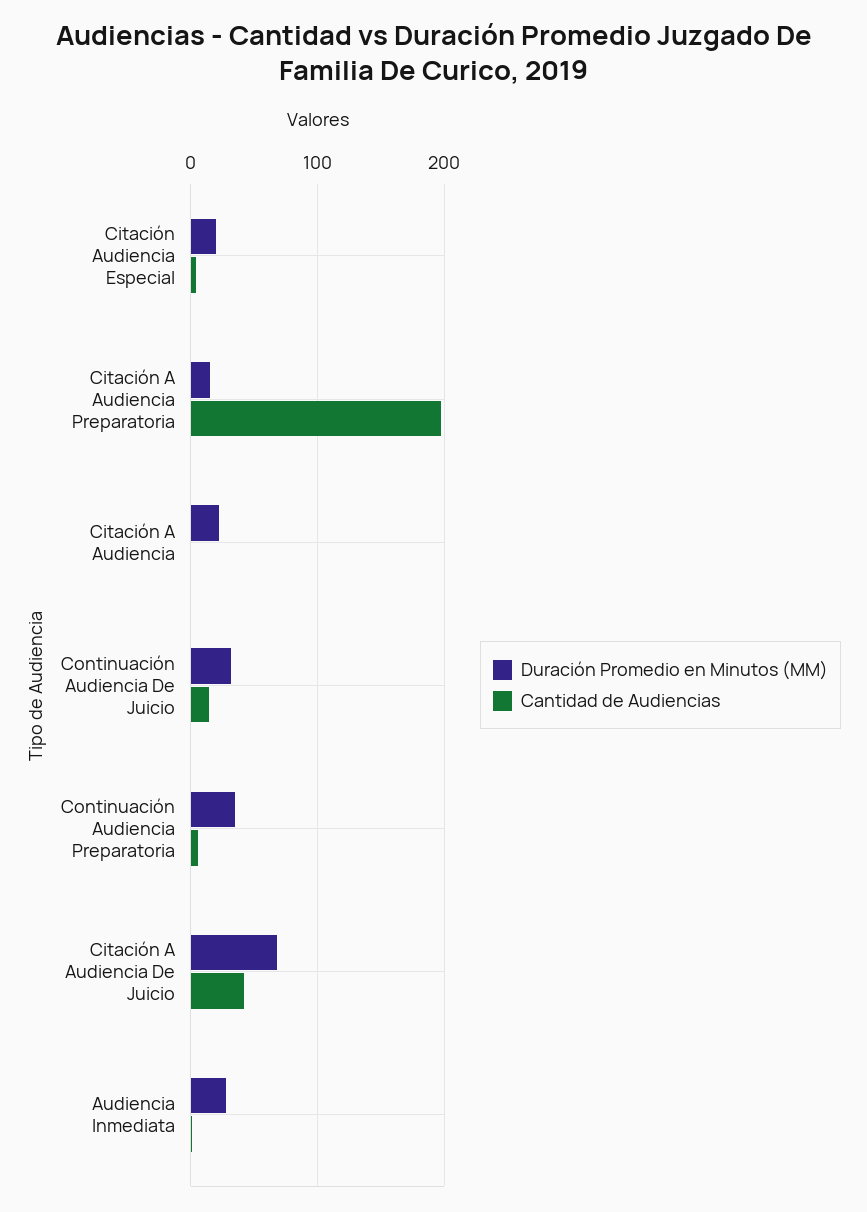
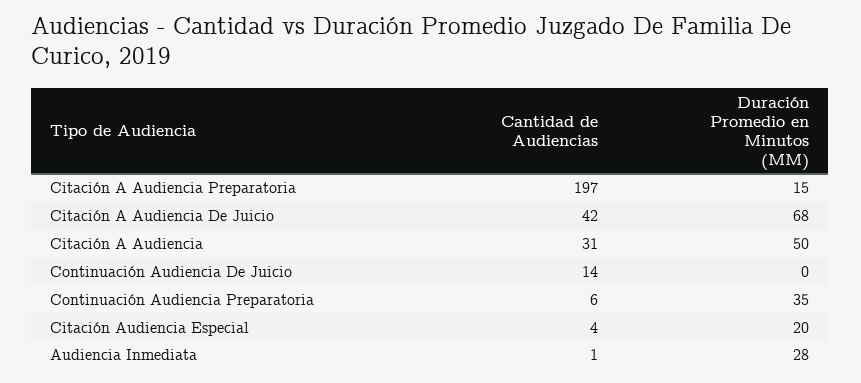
  {
    "Duración Promedio en Minutos (MM)": {
      "Citación Audiencia Especial": 20,
      "Citación A Audiencia Preparatoria": 15,
-     "Citación A Audiencia": 20,
+     "Citación A Audiencia": 50,
-     "Continuación Audiencia De Juicio": 30,
+     "Continuación Audiencia De Juicio": 0,
      "Continuación Audiencia Preparatoria": 35,
      "Citación A Audiencia De Juicio": 68,
      "Audiencia Inmediata": 28
    },
    "Cantidad de Audiencias": {
      "Citación Audiencia Especial": 4,
      "Citación A Audiencia Preparatoria": 197,
-     "Citación A Audiencia": 0,
+     "Citación A Audiencia": 31,
      "Continuación Audiencia De Juicio": 14,
      "Continuación Audiencia Preparatoria": 6,
      "Citación A Audiencia De Juicio": 42,
      "Audiencia Inmediata": 1
    }
  }

